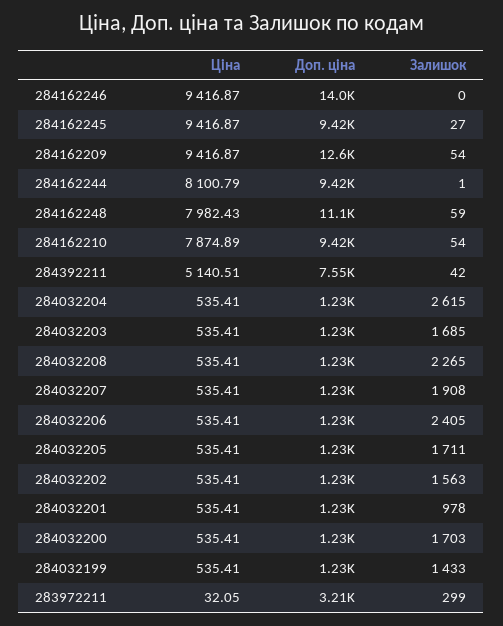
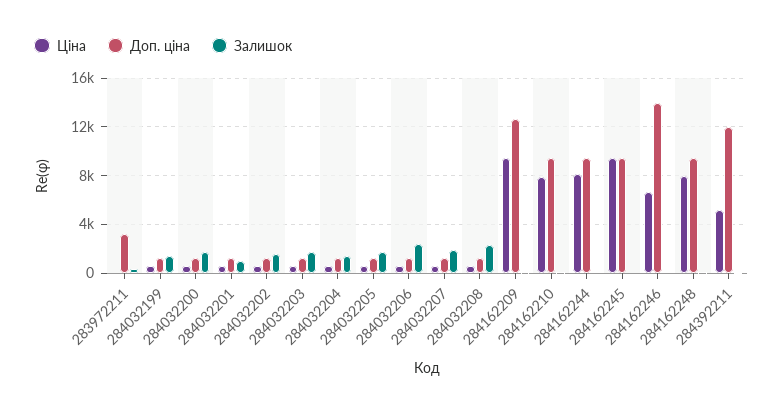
  {
    "Ціна": {
-     "284162246": 9416.87,
+     "284162246": 6500,
      "284162245": 9416.87,
      "284162209": 9416.87,
      "284162244": 8100.79,
      "284162248": 7982.43,
      "284162210": 7874.89,
      "284392211": 5140.51,
      "284032204": 535.41,
      "284032203": 535.41,
      "284032208": 535.41,
      "284032207": 535.41,
      "284032206": 535.41,
      "284032205": 535.41,
      "284032202": 535.41,
      "284032201": 535.41,
      "284032200": 535.41,
      "284032199": 535.41,
      "283972211": 32.05
    },
    "Доп. ціна": {
      "284162246": 14000,
      "284162245": 9420,
      "284162209": 12600,
      "284162244": 9420,
-     "284162248": 11100,
+     "284162248": 9500,
      "284162210": 9420,
-     "284392211": 7550,
+     "284392211": 12000,
      "284032204": 1230,
      "284032203": 1230,
      "284032208": 1230,
      "284032207": 1230,
      "284032206": 1230,
      "284032205": 1230,
      "284032202": 1230,
      "284032201": 1230,
      "284032200": 1230,
      "284032199": 1230,
      "283972211": 3210
    },
    "Залишок": {
      "284162246": 0,
      "284162245": 27,
      "284162209": 54,
      "284162244": 1,
      "284162248": 59,
      "284162210": 54,
      "284392211": 42,
-     "284032204": 2615,
+     "284032204": 1500,
      "284032203": 1685,
      "284032208": 2265,
      "284032207": 1908,
      "284032206": 2405,
      "284032205": 1711,
      "284032202": 1563,
      "284032201": 978,
      "284032200": 1703,
      "284032199": 1433,
      "283972211": 299
    }
  }

